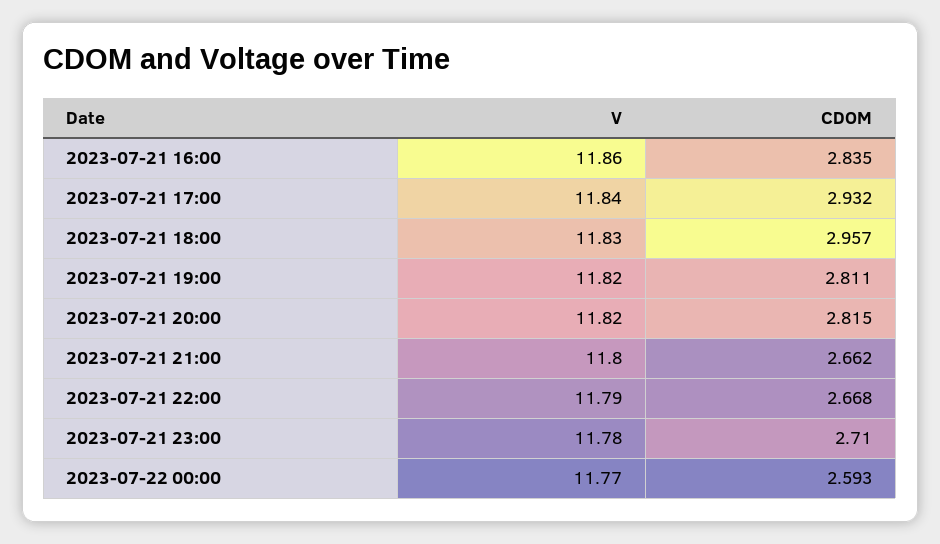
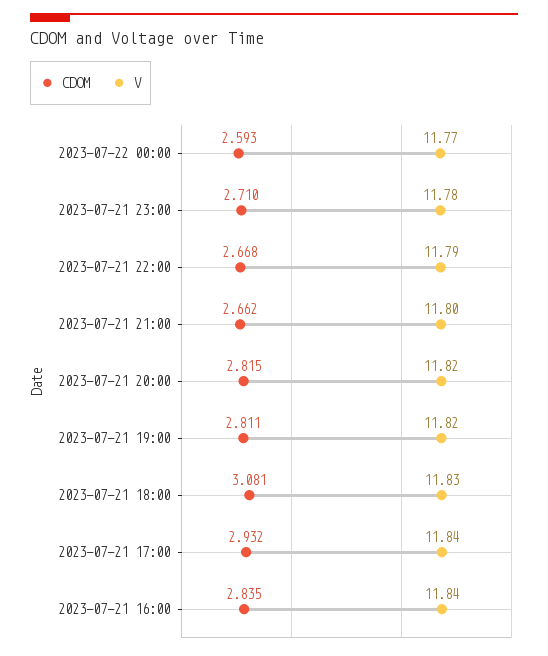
  {
    "V": {
-     "2023-07-21 16:00": 11.86,
+     "2023-07-21 16:00": 11.84,
      "2023-07-21 17:00": 11.84,
      "2023-07-21 18:00": 11.83,
      "2023-07-21 19:00": 11.82,
      "2023-07-21 20:00": 11.82,
      "2023-07-21 21:00": 11.8,
      "2023-07-21 22:00": 11.79,
      "2023-07-21 23:00": 11.78,
      "2023-07-22 00:00": 11.77
    },
    "CDOM": {
      "2023-07-21 16:00": 2.835,
      "2023-07-21 17:00": 2.932,
-     "2023-07-21 18:00": 2.957,
+     "2023-07-21 18:00": 3.081,
      "2023-07-21 19:00": 2.811,
      "2023-07-21 20:00": 2.815,
      "2023-07-21 21:00": 2.662,
      "2023-07-21 22:00": 2.668,
      "2023-07-21 23:00": 2.71,
      "2023-07-22 00:00": 2.593
    }
  }

